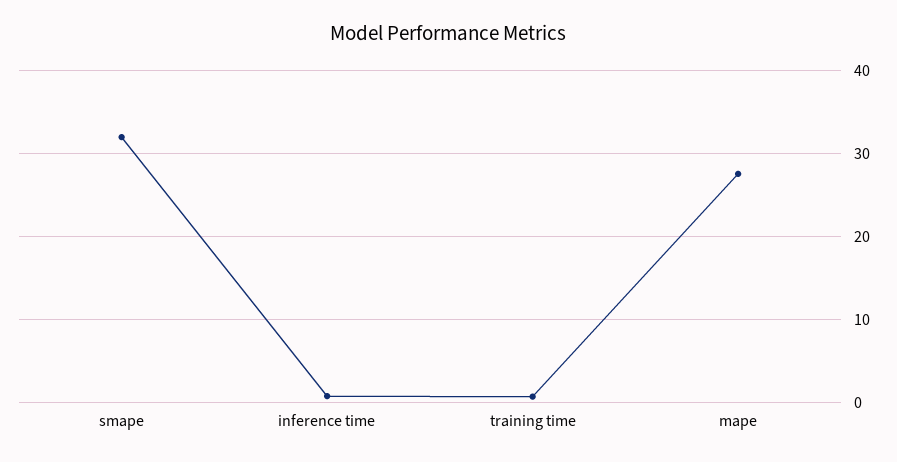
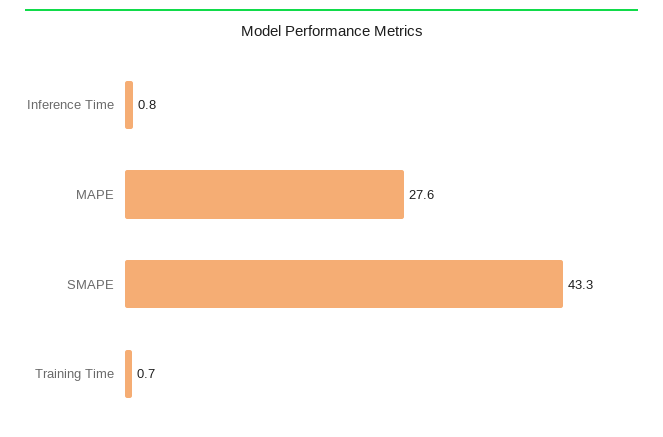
  {
-   "smape": 32,
+   "smape": 43.3,
    "inference time": 0.8,
    "training time": 0.7,
    "mape": 27.6
  }

